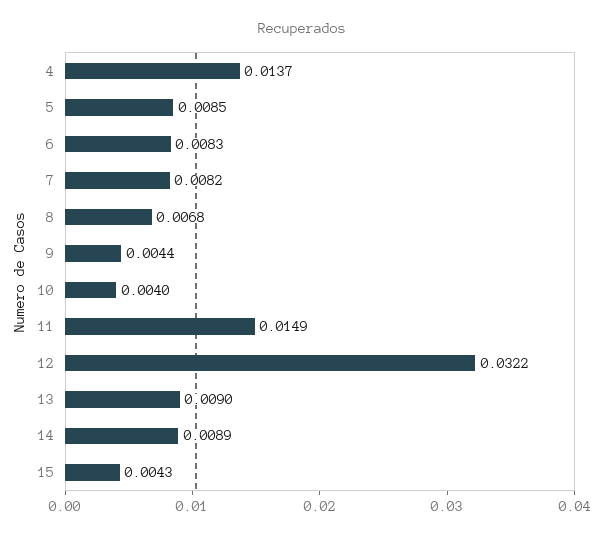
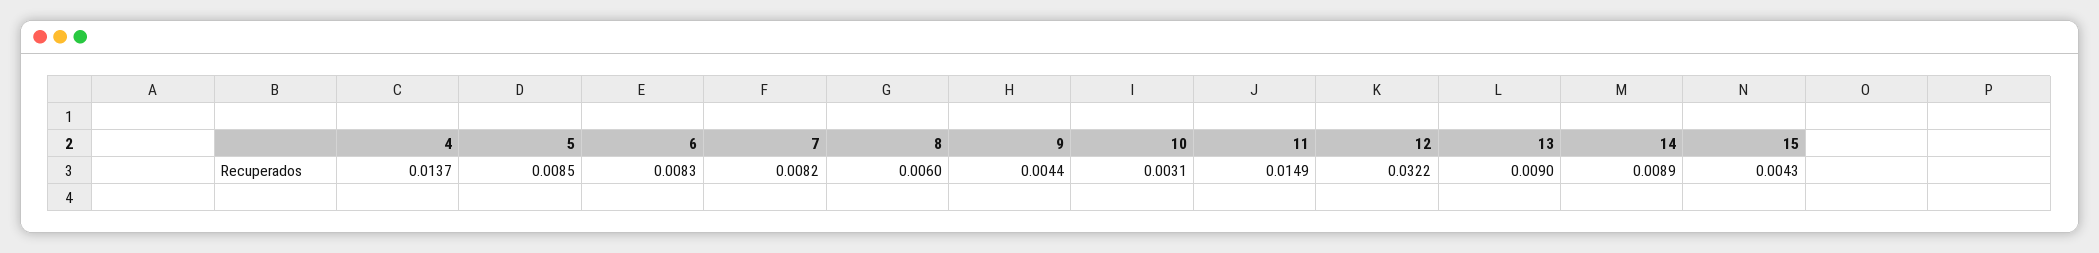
  {
    "4": 0.0137,
    "5": 0.0085,
    "6": 0.0083,
    "7": 0.0082,
-   "8": 0.0068,
+   "8": 0.006,
    "9": 0.0044,
-   "10": 0.004,
+   "10": 0.0031,
    "11": 0.0149,
    "12": 0.0322,
    "13": 0.009,
    "14": 0.0089,
    "15": 0.0043
  }

